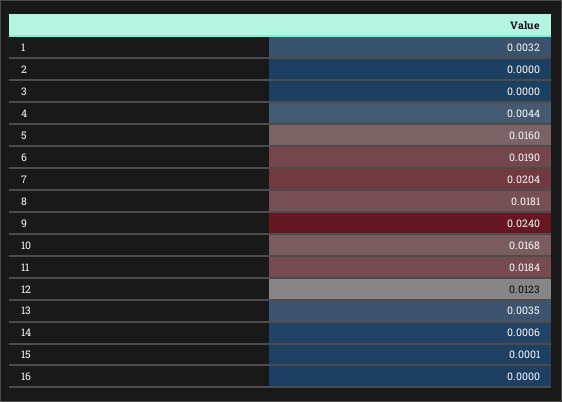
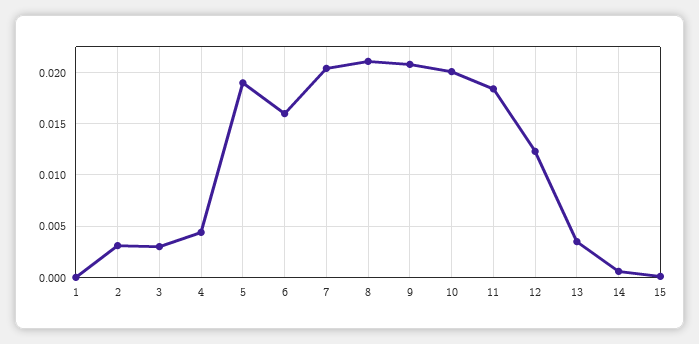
  {
-   "1": 0.0032,
+   "1": 0,
-   "2": 0,
+   "2": 0.003,
-   "3": 0,
+   "3": 0.003,
    "4": 0.0044,
-   "5": 0.016,
+   "5": 0.019,
-   "6": 0.019,
+   "6": 0.016,
    "7": 0.0204,
-   "8": 0.0181,
+   "8": 0.021,
-   "9": 0.024,
+   "9": 0.021,
-   "10": 0.0168,
+   "10": 0.02,
    "11": 0.0184,
    "12": 0.0123,
    "13": 0.0035,
    "14": 0.0006,
-   "15": 0.0001,
+   "15": 0.0001
-   "16": 0
  }

